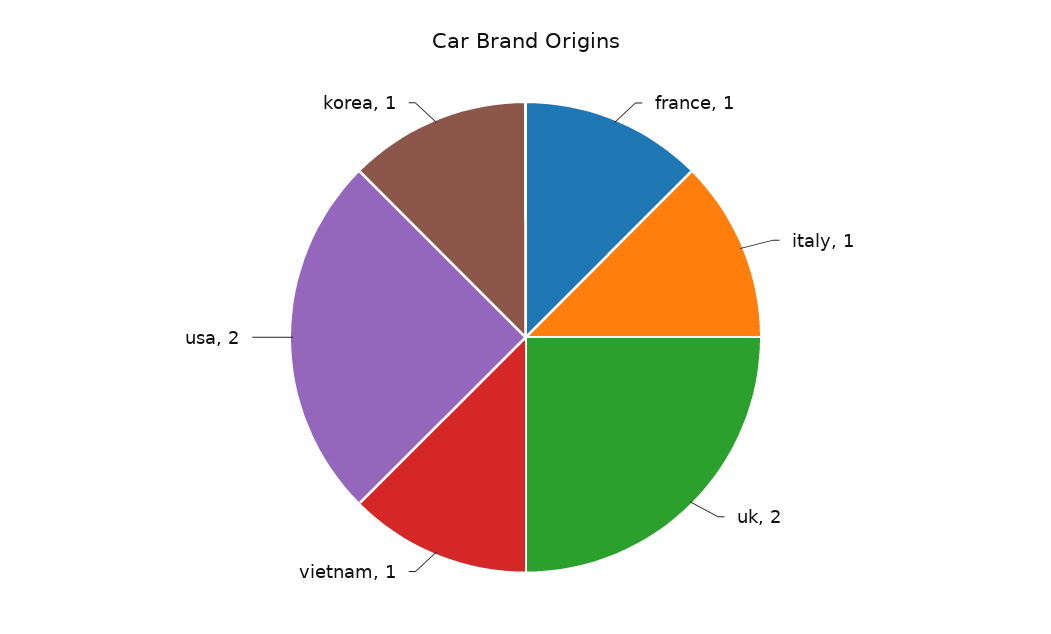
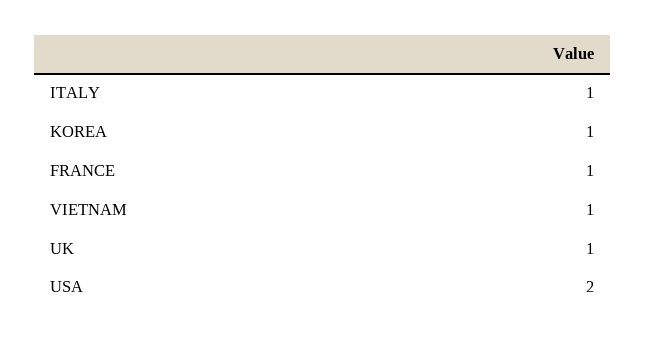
  {
    "france": 1,
    "italy": 1,
-   "uk": 2,
+   "uk": 1,
    "vietnam": 1,
    "usa": 2,
    "korea": 1
  }

